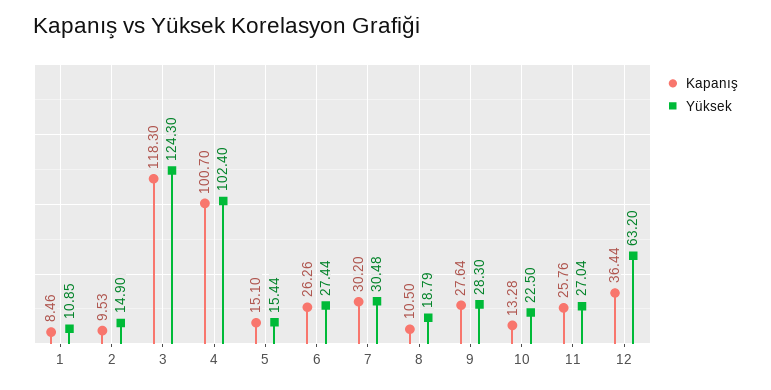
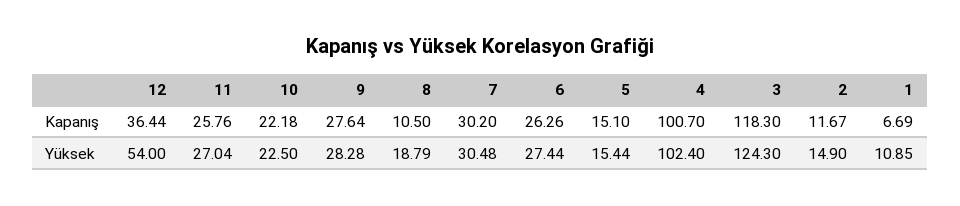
  {
    "Kapanış": {
-     "1": 8.46,
+     "1": 6.69,
-     "2": 9.53,
+     "2": 11.67,
      "3": 118.3,
      "4": 100.7,
      "5": 15.1,
      "6": 26.26,
      "7": 30.2,
      "8": 10.5,
      "9": 27.64,
-     "10": 13.28,
+     "10": 22.18,
      "11": 25.76,
      "12": 36.44
    },
    "Yüksek": {
      "1": 10.85,
      "2": 14.9,
      "3": 124.3,
      "4": 102.4,
      "5": 15.44,
      "6": 27.44,
      "7": 30.48,
      "8": 18.79,
-     "9": 28.3,
+     "9": 28.28,
      "10": 22.5,
      "11": 27.04,
-     "12": 63.2
+     "12": 54
    }
  }

